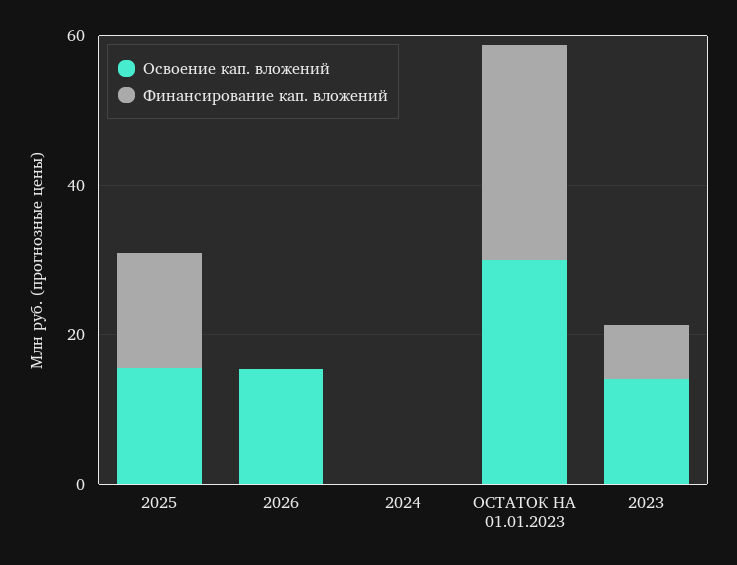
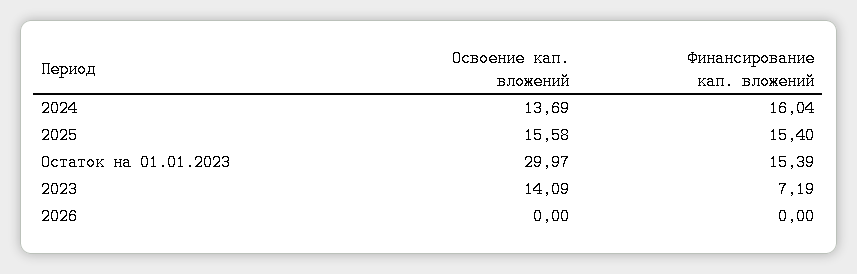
  {
    "Освоение кап. вложений": {
      "2025": 15.58,
-     "2026": 15,
+     "2026": 0,
-     "2024": 0,
+     "2024": 13.69,
      "ОСТАТОК НА 01.01.2023": 29.97,
      "2023": 14.09
    },
    "Финансирование кап. вложений": {
      "2025": 15.4,
      "2026": 0,
-     "2024": 0,
+     "2024": 16.04,
-     "ОСТАТОК НА 01.01.2023": 30,
+     "ОСТАТОК НА 01.01.2023": 15.39,
      "2023": 7.19
    }
  }

